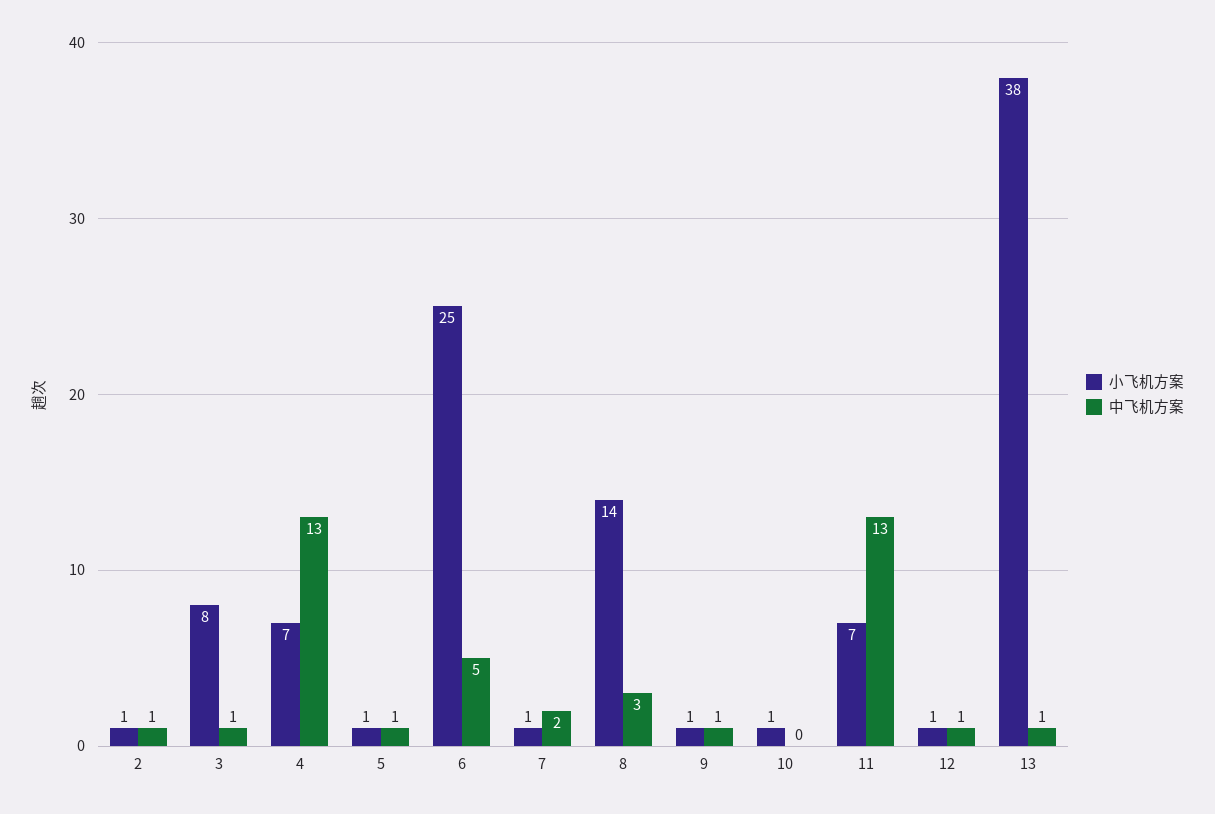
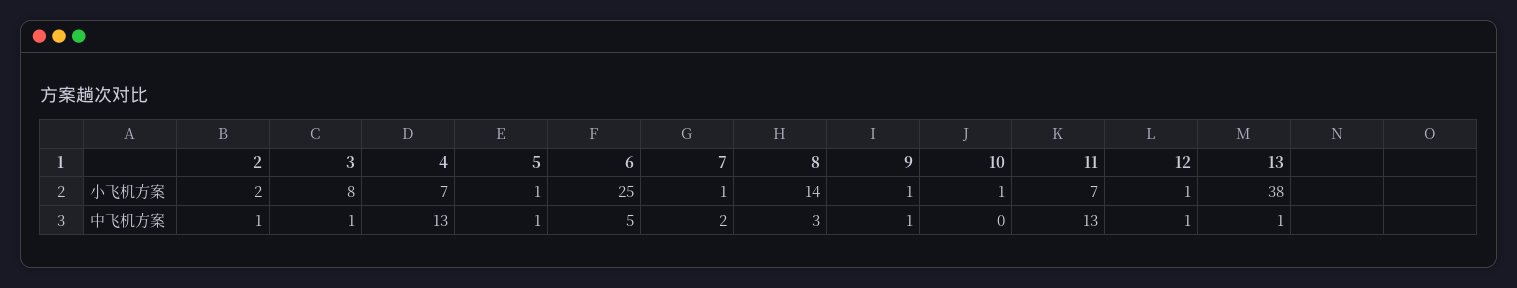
  {
    "小飞机方案": {
-     "2": 1,
+     "2": 2,
      "3": 8,
      "4": 7,
      "5": 1,
      "6": 25,
      "7": 1,
      "8": 14,
      "9": 1,
      "10": 1,
      "11": 7,
      "12": 1,
      "13": 38
    },
    "中飞机方案": {
      "2": 1,
      "3": 1,
      "4": 13,
      "5": 1,
      "6": 5,
      "7": 2,
      "8": 3,
      "9": 1,
      "10": 0,
      "11": 13,
      "12": 1,
      "13": 1
    }
  }

